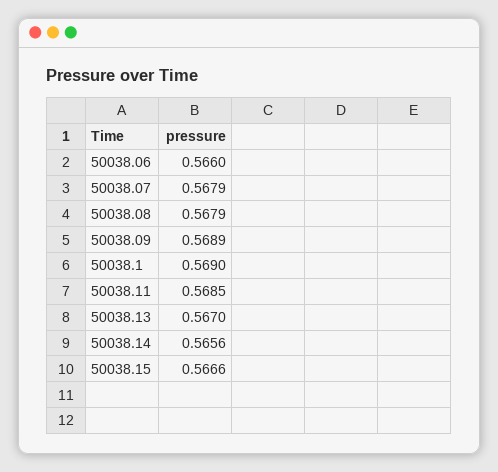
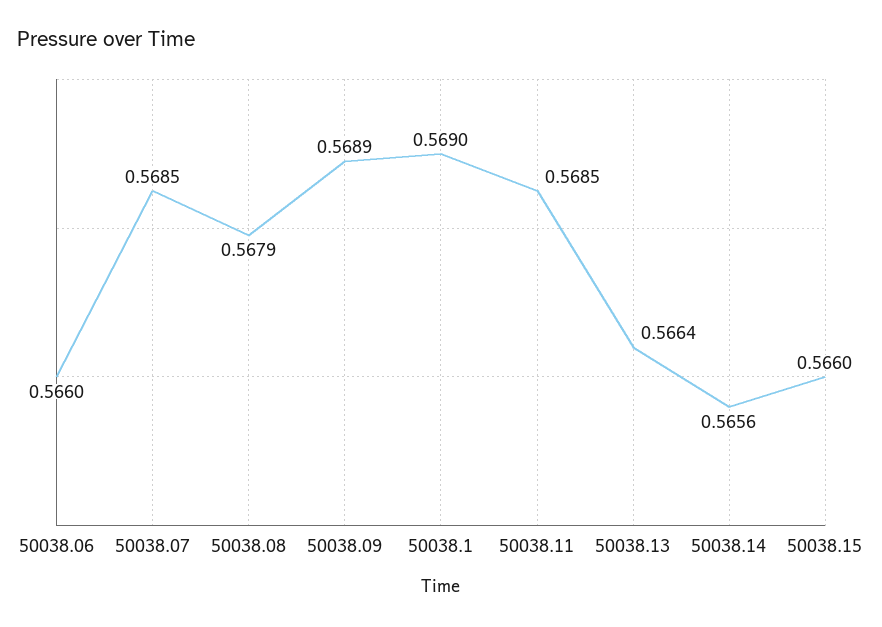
  {
    "50038.06": 0.566,
-   "50038.07": 0.5679,
+   "50038.07": 0.5685,
    "50038.08": 0.5679,
    "50038.09": 0.5689,
    "50038.1": 0.569,
    "50038.11": 0.5685,
-   "50038.13": 0.567,
+   "50038.13": 0.5664,
    "50038.14": 0.5656,
-   "50038.15": 0.5666
+   "50038.15": 0.566
  }

